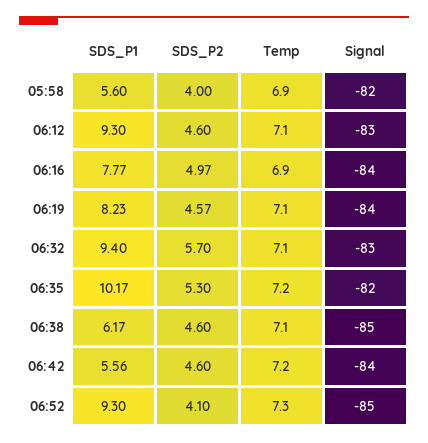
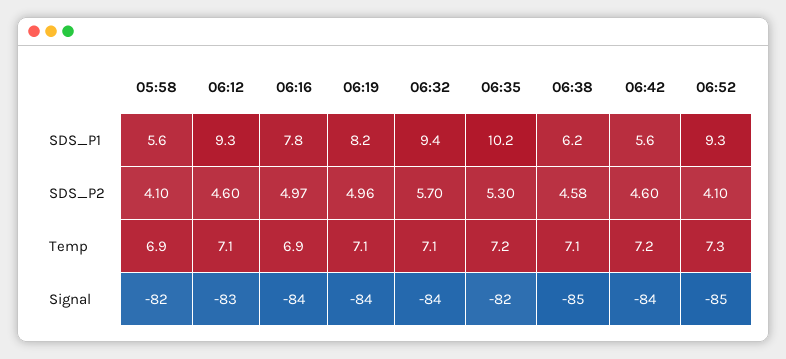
  {
    "SDS_P1": {
      "05:58": 5.6,
      "06:12": 9.3,
      "06:16": 7.77,
      "06:19": 8.23,
      "06:32": 9.4,
      "06:35": 10.17,
      "06:38": 6.17,
      "06:42": 5.56,
      "06:52": 9.3
    },
    "SDS_P2": {
-     "05:58": 4,
+     "05:58": 4.1,
      "06:12": 4.6,
      "06:16": 4.97,
-     "06:19": 4.57,
+     "06:19": 4.96,
      "06:32": 5.7,
      "06:35": 5.3,
-     "06:38": 4.6,
+     "06:38": 4.58,
      "06:42": 4.6,
      "06:52": 4.1
    },
    "Temp": {
      "05:58": 6.9,
      "06:12": 7.1,
      "06:16": 6.9,
      "06:19": 7.1,
      "06:32": 7.1,
      "06:35": 7.2,
      "06:38": 7.1,
      "06:42": 7.2,
      "06:52": 7.3
    },
    "Signal": {
      "05:58": -82,
      "06:12": -83,
      "06:16": -84,
      "06:19": -84,
-     "06:32": -83,
+     "06:32": -84,
      "06:35": -82,
      "06:38": -85,
      "06:42": -84,
      "06:52": -85
    }
  }

